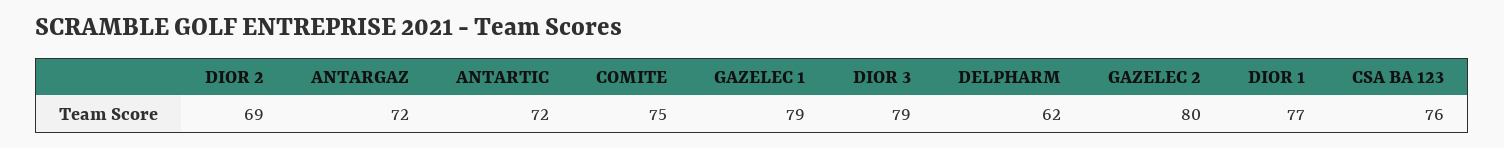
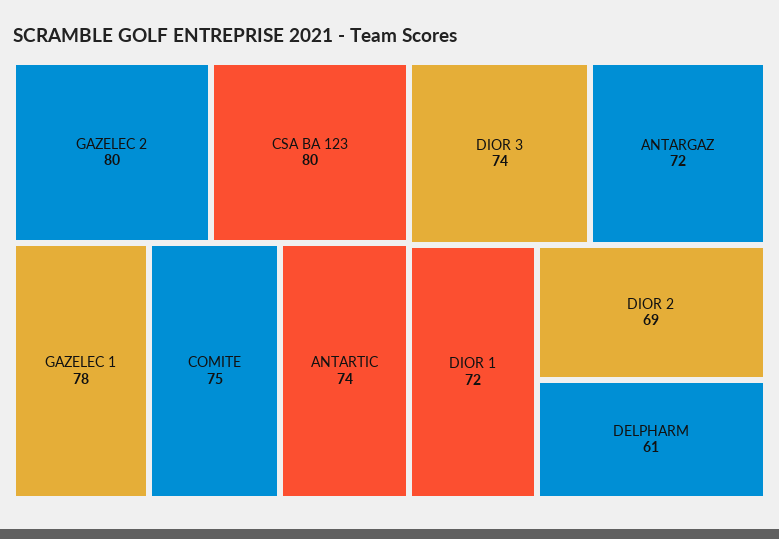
  {
    "DIOR 2": 69,
    "ANTARGAZ": 72,
-   "ANTARTIC": 72,
+   "ANTARTIC": 74,
    "COMITE": 75,
-   "GAZELEC 1": 79,
+   "GAZELEC 1": 78,
-   "DIOR 3": 79,
+   "DIOR 3": 74,
-   "DELPHARM": 62,
+   "DELPHARM": 61,
    "GAZELEC 2": 80,
-   "DIOR 1": 77,
+   "DIOR 1": 72,
-   "CSA BA 123": 76
+   "CSA BA 123": 80
  }

